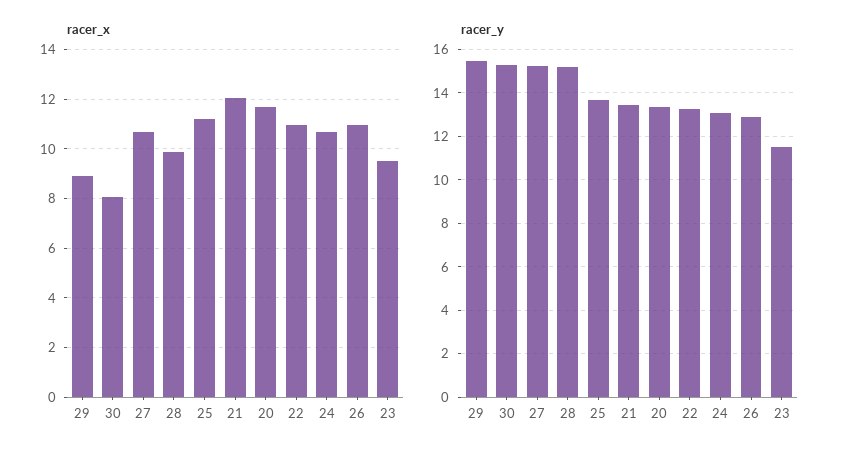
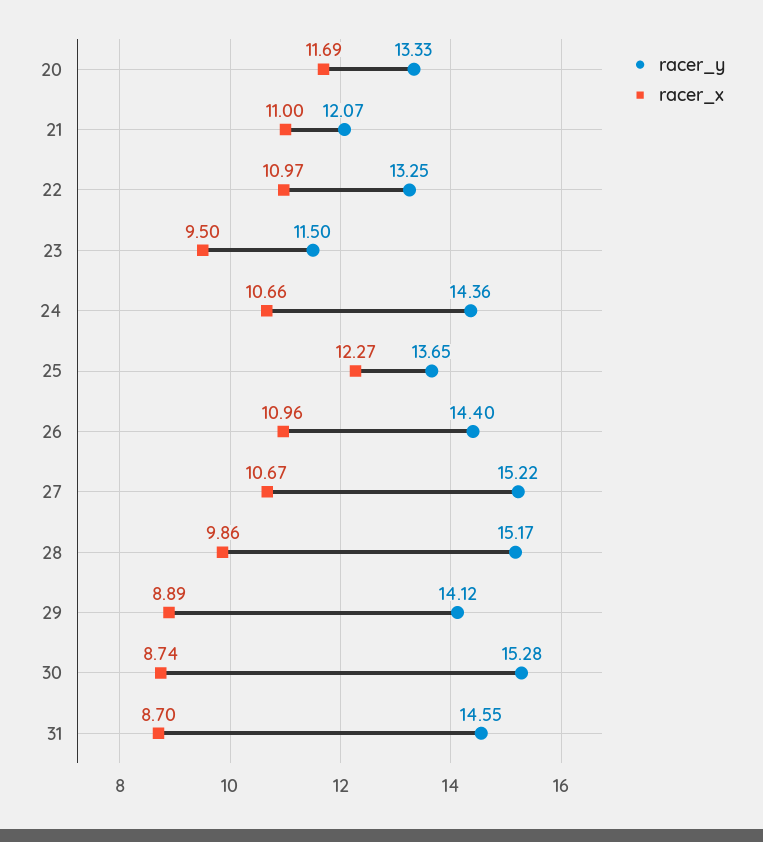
  {
    "racer_x": {
      "29": 8.89,
-     "30": 8,
+     "30": 8.74,
      "27": 10.67,
      "28": 9.86,
-     "25": 11.25,
+     "25": 12.27,
-     "21": 12,
+     "21": 11,
      "20": 11.69,
      "22": 10.97,
      "24": 10.66,
      "26": 10.96,
-     "23": 9.5
+     "23": 9.5,
+     "31": 8.7
    },
    "racer_y": {
-     "29": 15.5,
+     "29": 14.12,
      "30": 15.28,
      "27": 15.22,
      "28": 15.17,
      "25": 13.65,
-     "21": 13.5,
+     "21": 12.07,
      "20": 13.33,
      "22": 13.25,
-     "24": 13,
+     "24": 14.36,
-     "26": 13,
+     "26": 14.4,
-     "23": 11.5
+     "23": 11.5,
+     "31": 14.55
    }
  }

